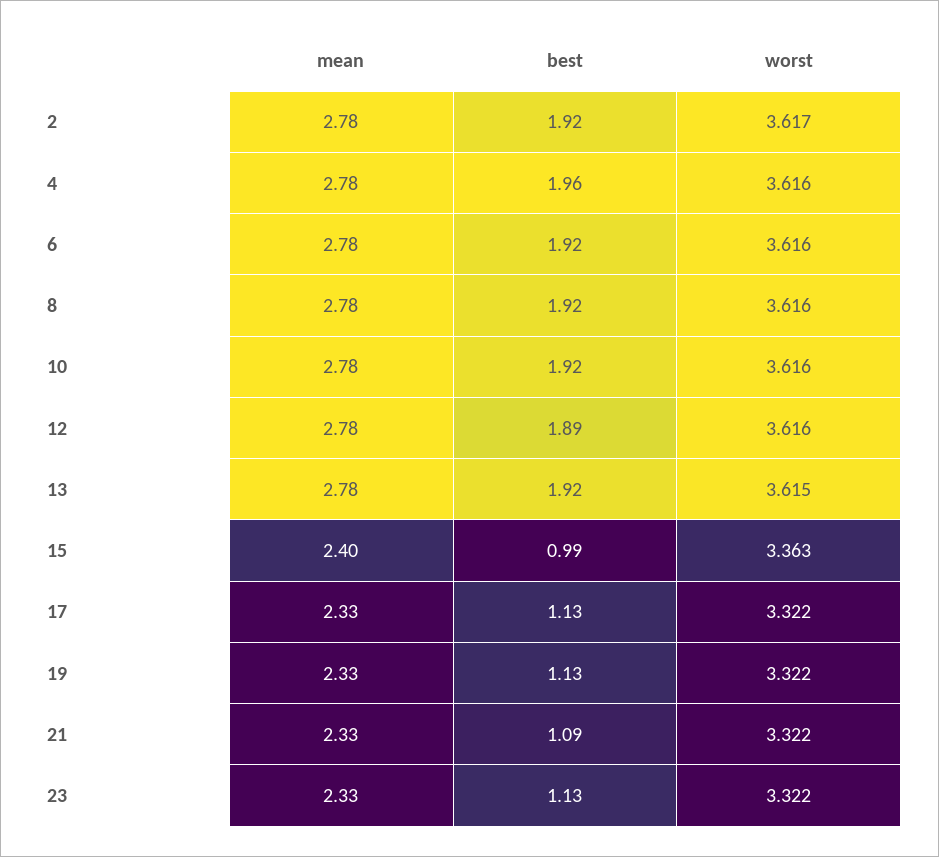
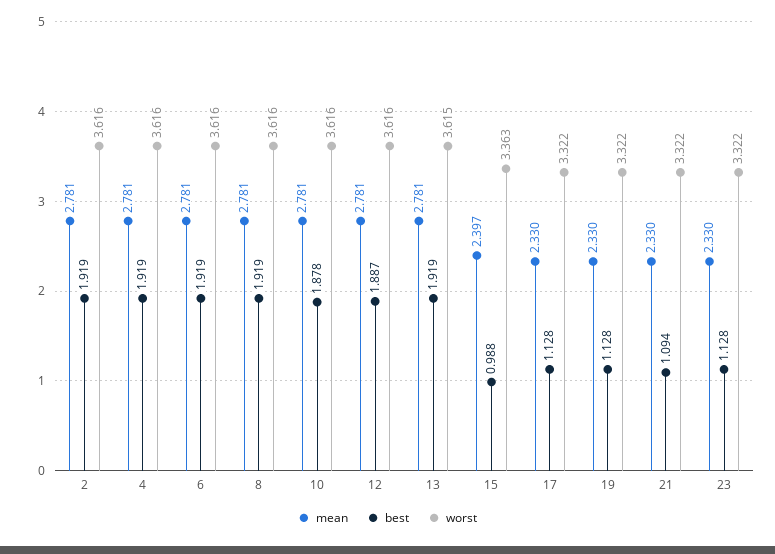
  {
    "mean": {
      "2": 2.781,
      "4": 2.781,
      "6": 2.781,
      "8": 2.781,
      "10": 2.781,
      "12": 2.781,
      "13": 2.781,
      "15": 2.397,
      "17": 2.33,
      "19": 2.33,
      "21": 2.33,
      "23": 2.33
    },
    "best": {
      "2": 1.919,
-     "4": 1.96,
+     "4": 1.919,
      "6": 1.919,
      "8": 1.919,
-     "10": 1.92,
+     "10": 1.878,
      "12": 1.887,
      "13": 1.919,
      "15": 0.988,
      "17": 1.128,
      "19": 1.128,
      "21": 1.094,
      "23": 1.128
    },
    "worst": {
-     "2": 3.617,
+     "2": 3.616,
      "4": 3.616,
      "6": 3.616,
      "8": 3.616,
      "10": 3.616,
      "12": 3.616,
      "13": 3.615,
      "15": 3.363,
      "17": 3.322,
      "19": 3.322,
      "21": 3.322,
      "23": 3.322
    }
  }

